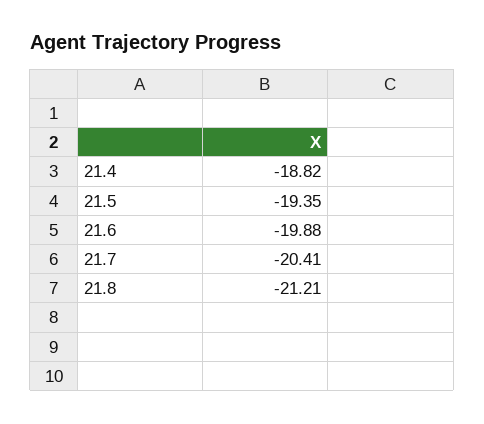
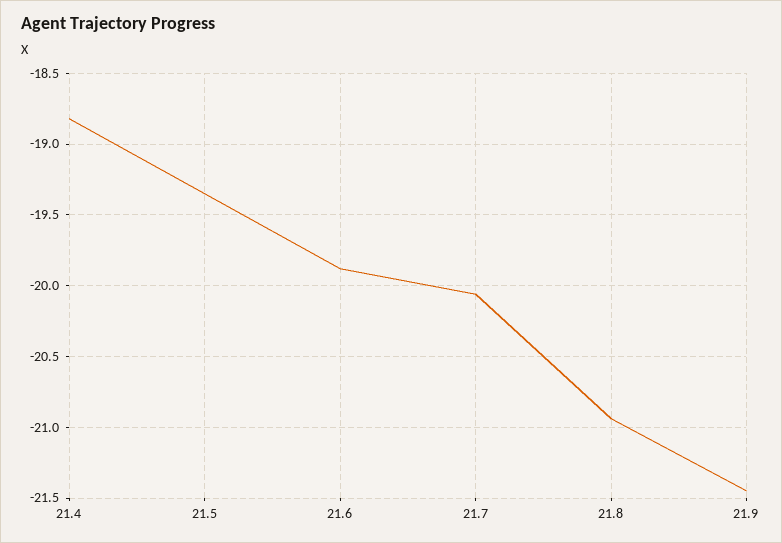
  {
    "21.4": -18.82,
    "21.5": -19.35,
    "21.6": -19.88,
-   "21.7": -20.41,
+   "21.7": -20.05,
-   "21.8": -21.21
+   "21.8": -20.95,
+   "21.9": -21.45
  }

